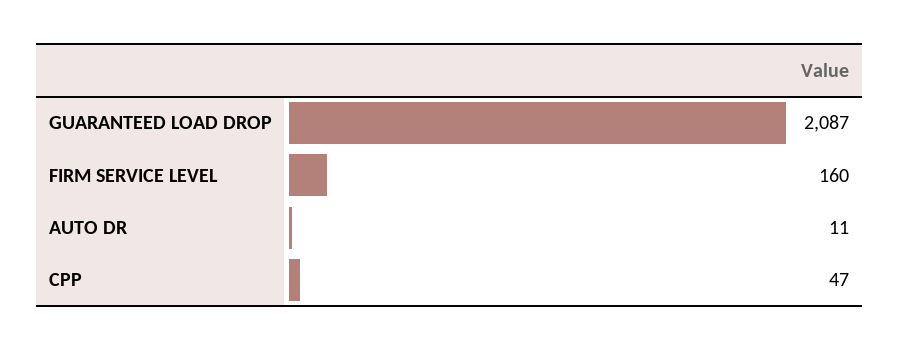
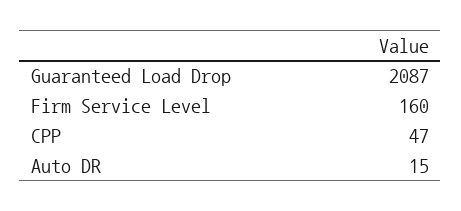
  {
    "GUARANTEED LOAD DROP": 2087,
    "FIRM SERVICE LEVEL": 160,
-   "AUTO DR": 11,
+   "AUTO DR": 15,
    "CPP": 47
  }

